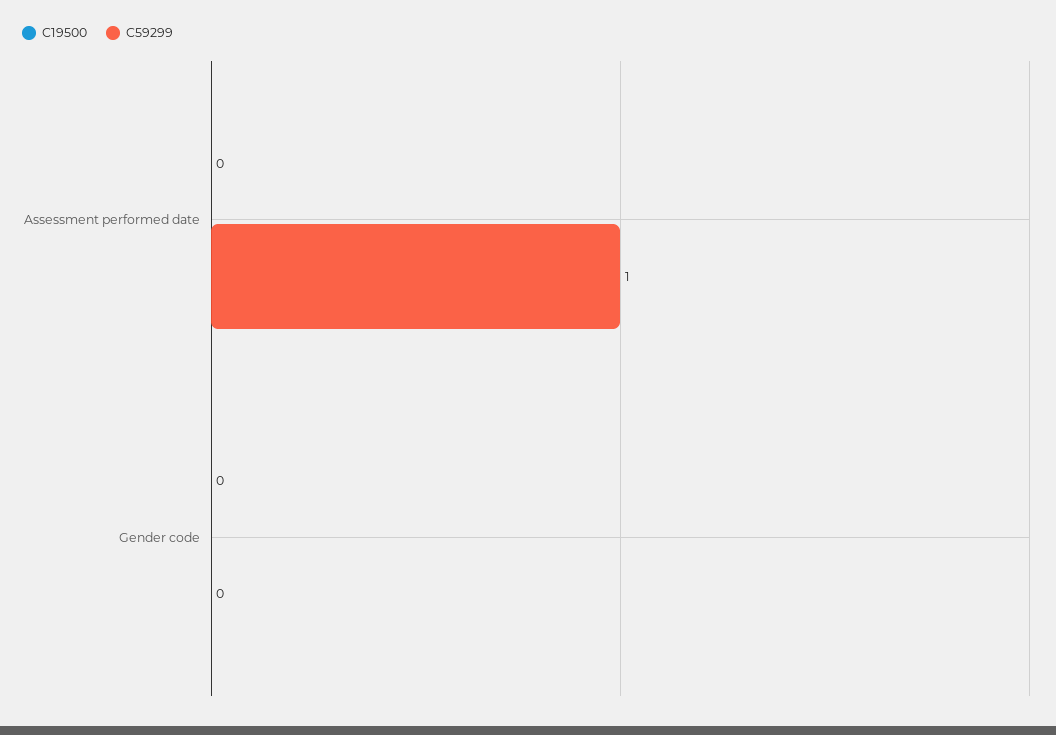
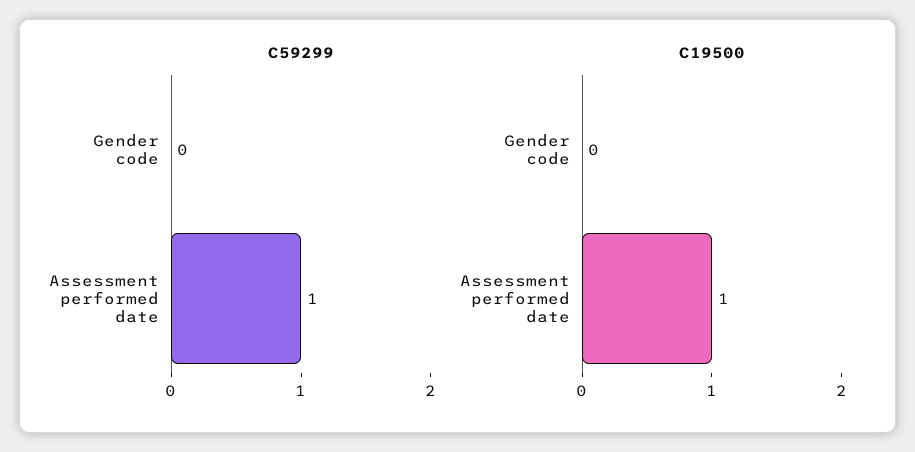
  {
    "C19500": {
-     "Assessment performed date": 0,
+     "Assessment performed date": 1,
      "Gender code": 0
    },
    "C59299": {
      "Assessment performed date": 1,
      "Gender code": 0
    }
  }

